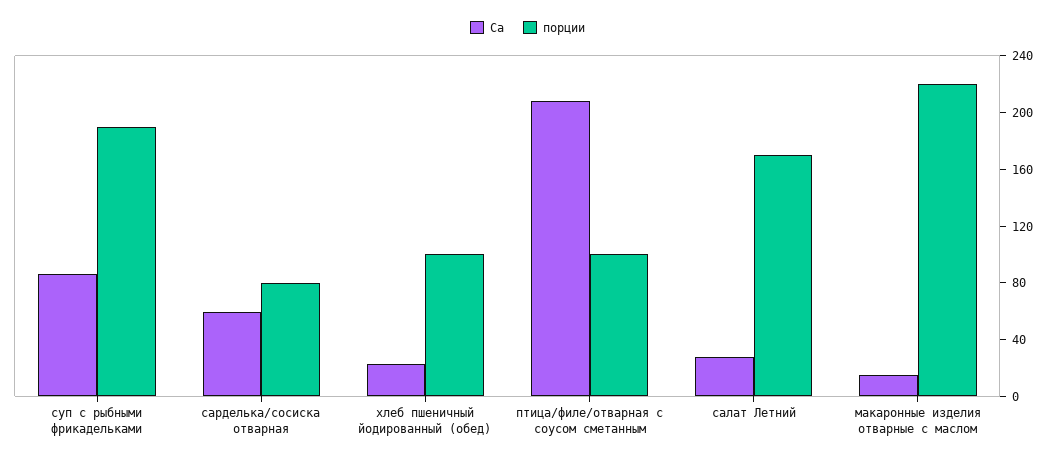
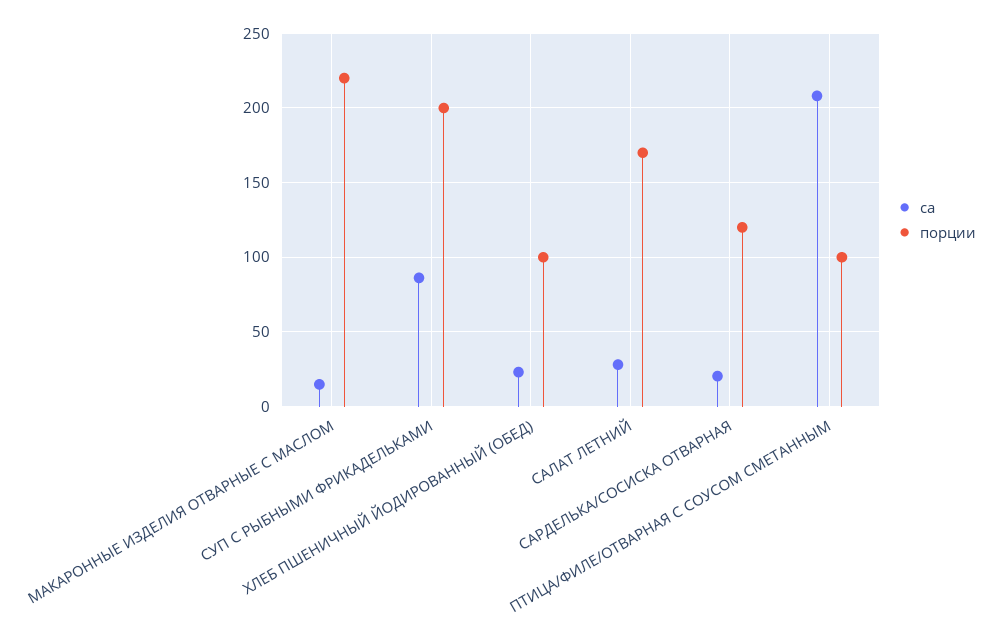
  {
    "Са": {
      "суп с рыбными фрикадельками": 85,
-     "сарделька/сосиска отварная": 60,
+     "сарделька/сосиска отварная": 20,
      "хлеб пшеничный йодированный (обед)": 25,
      "птица/филе/отварная с соусом сметанным": 210,
      "салат Летний": 30,
      "макаронные изделия отварные с маслом": 15
    },
    "порции": {
-     "суп с рыбными фрикадельками": 190,
+     "суп с рыбными фрикадельками": 200,
-     "сарделька/сосиска отварная": 80,
+     "сарделька/сосиска отварная": 120,
      "хлеб пшеничный йодированный (обед)": 100,
      "птица/филе/отварная с соусом сметанным": 100,
      "салат Летний": 170,
      "макаронные изделия отварные с маслом": 220
    }
  }

